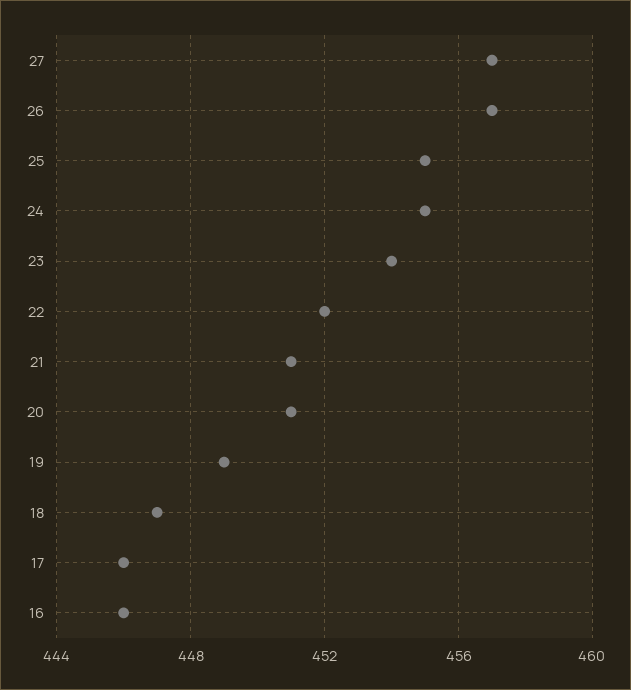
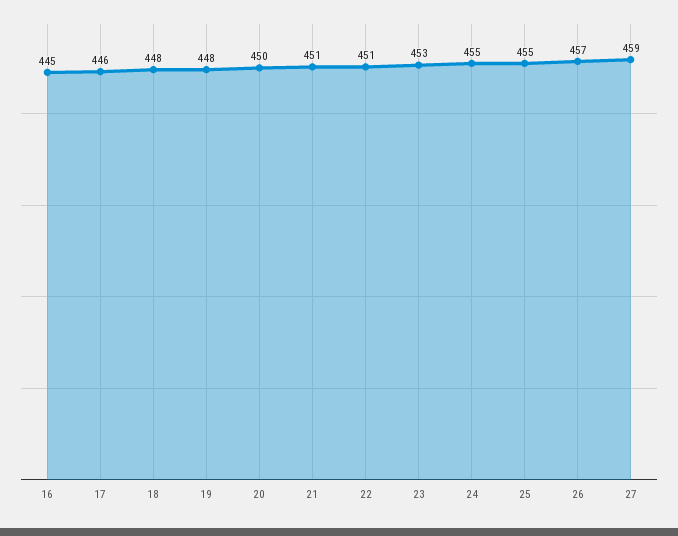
  {
-   "27": 457,
+   "27": 459,
    "26": 457,
    "25": 455,
    "24": 455,
-   "23": 454,
+   "23": 453,
-   "22": 452,
+   "22": 451,
    "21": 451,
-   "20": 451,
+   "20": 450,
-   "19": 449,
+   "19": 448,
-   "18": 447,
+   "18": 448,
    "17": 446,
-   "16": 446
+   "16": 445
  }

